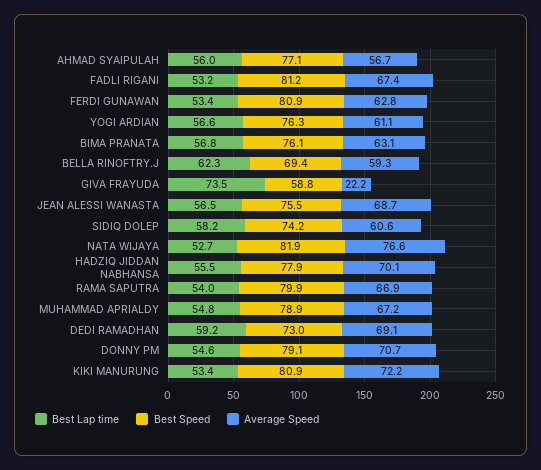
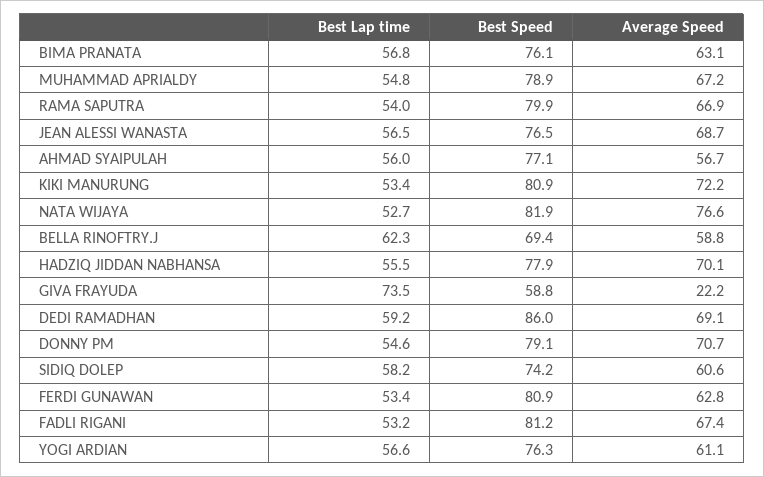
  {
    "Best Lap time": {
      "AHMAD SYAIPULAH": 56,
      "FADLI RIGANI": 53.2,
      "FERDI GUNAWAN": 53.4,
      "YOGI ARDIAN": 56.6,
      "BIMA PRANATA": 56.8,
      "BELLA RINOFTRY.J": 62.3,
      "GIVA FRAYUDA": 73.5,
      "JEAN ALESSI WANASTA": 56.5,
      "SIDIQ DOLEP": 58.2,
      "NATA WIJAYA": 52.7,
      "HADZIQ JIDDAN NABHANSA": 55.5,
      "RAMA SAPUTRA": 54,
      "MUHAMMAD APRIALDY": 54.8,
      "DEDI RAMADHAN": 59.2,
      "DONNY PM": 54.6,
      "KIKI MANURUNG": 53.4
    },
    "Best Speed": {
      "AHMAD SYAIPULAH": 77.1,
      "FADLI RIGANI": 81.2,
      "FERDI GUNAWAN": 80.9,
      "YOGI ARDIAN": 76.3,
      "BIMA PRANATA": 76.1,
      "BELLA RINOFTRY.J": 69.4,
      "GIVA FRAYUDA": 58.8,
-     "JEAN ALESSI WANASTA": 75.5,
+     "JEAN ALESSI WANASTA": 76.5,
      "SIDIQ DOLEP": 74.2,
      "NATA WIJAYA": 81.9,
      "HADZIQ JIDDAN NABHANSA": 77.9,
      "RAMA SAPUTRA": 79.9,
      "MUHAMMAD APRIALDY": 78.9,
-     "DEDI RAMADHAN": 73,
+     "DEDI RAMADHAN": 86,
      "DONNY PM": 79.1,
      "KIKI MANURUNG": 80.9
    },
    "Average Speed": {
      "AHMAD SYAIPULAH": 56.7,
      "FADLI RIGANI": 67.4,
      "FERDI GUNAWAN": 62.8,
      "YOGI ARDIAN": 61.1,
      "BIMA PRANATA": 63.1,
-     "BELLA RINOFTRY.J": 59.3,
+     "BELLA RINOFTRY.J": 58.8,
      "GIVA FRAYUDA": 22.2,
      "JEAN ALESSI WANASTA": 68.7,
      "SIDIQ DOLEP": 60.6,
      "NATA WIJAYA": 76.6,
      "HADZIQ JIDDAN NABHANSA": 70.1,
      "RAMA SAPUTRA": 66.9,
      "MUHAMMAD APRIALDY": 67.2,
      "DEDI RAMADHAN": 69.1,
      "DONNY PM": 70.7,
      "KIKI MANURUNG": 72.2
    }
  }

